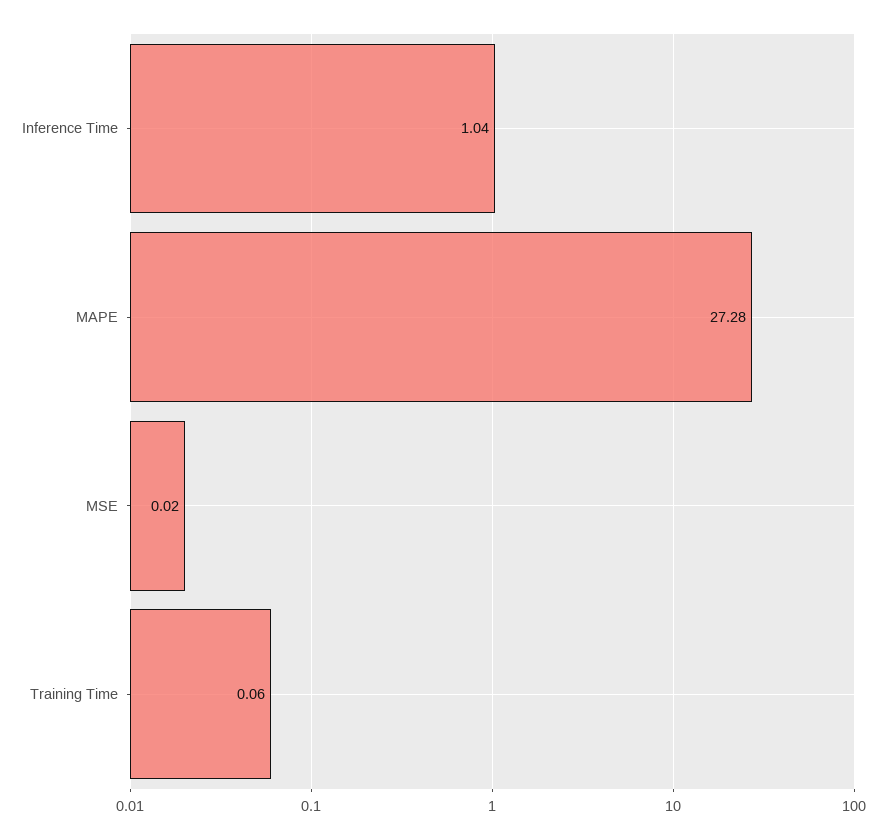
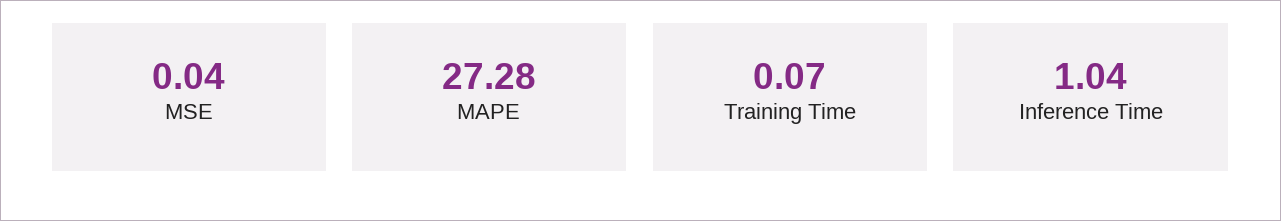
  {
    "Inference Time": 1.04,
    "MAPE": 27.28,
-   "MSE": 0.02,
+   "MSE": 0.04,
-   "Training Time": 0.06
+   "Training Time": 0.07
  }

